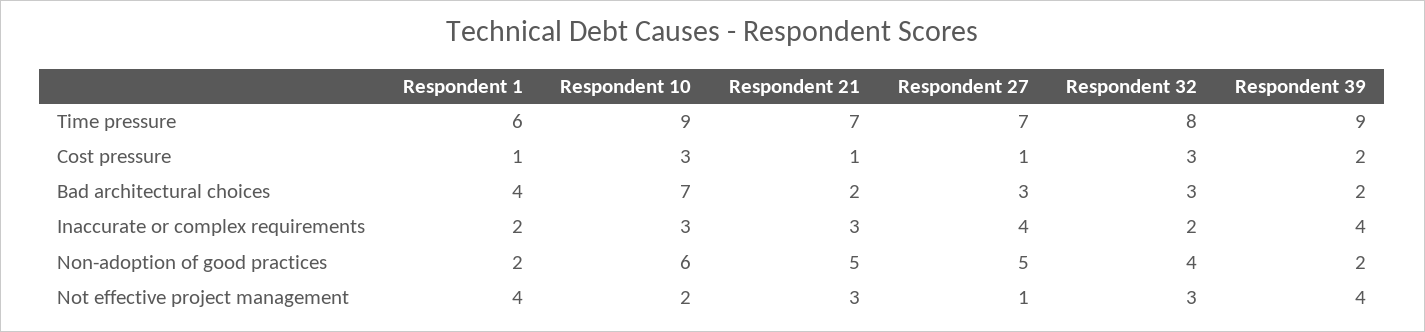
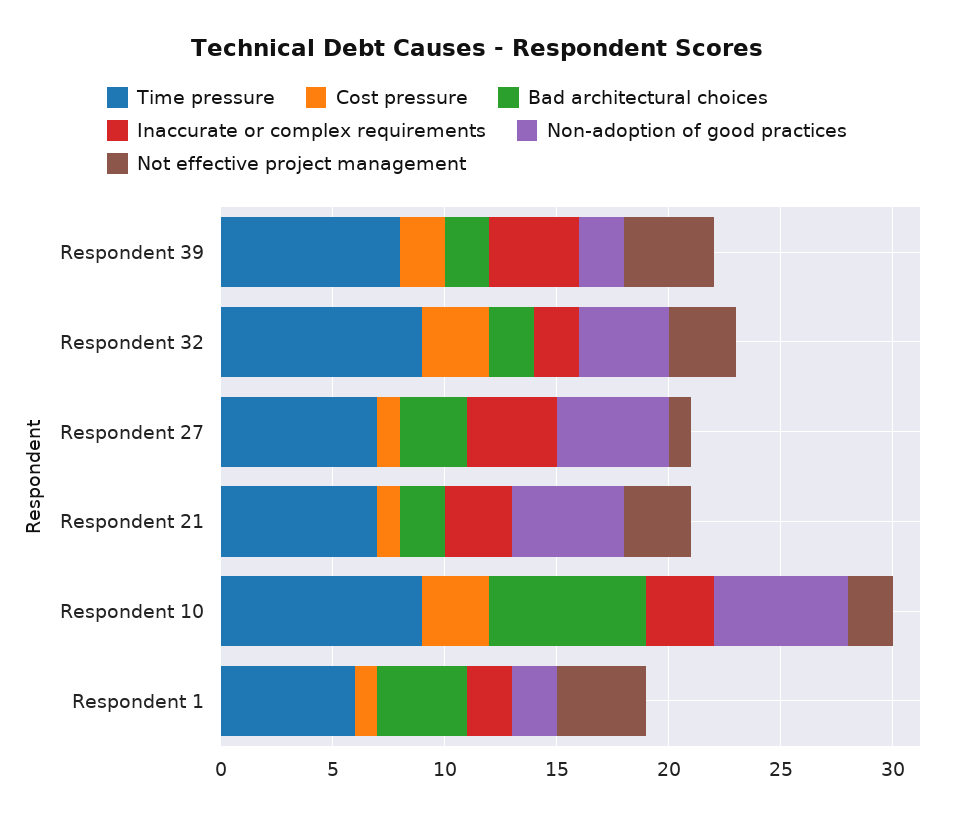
  {
    "Time pressure": {
      "Respondent 1": 6,
      "Respondent 10": 9,
      "Respondent 21": 7,
      "Respondent 27": 7,
-     "Respondent 32": 8,
+     "Respondent 32": 9,
-     "Respondent 39": 9
+     "Respondent 39": 8
    },
    "Cost pressure": {
      "Respondent 1": 1,
      "Respondent 10": 3,
      "Respondent 21": 1,
      "Respondent 27": 1,
      "Respondent 32": 3,
      "Respondent 39": 2
    },
    "Bad architectural choices": {
      "Respondent 1": 4,
      "Respondent 10": 7,
      "Respondent 21": 2,
      "Respondent 27": 3,
-     "Respondent 32": 3,
+     "Respondent 32": 2,
      "Respondent 39": 2
    },
    "Inaccurate or complex requirements": {
      "Respondent 1": 2,
      "Respondent 10": 3,
      "Respondent 21": 3,
      "Respondent 27": 4,
      "Respondent 32": 2,
      "Respondent 39": 4
    },
    "Non-adoption of good practices": {
      "Respondent 1": 2,
      "Respondent 10": 6,
      "Respondent 21": 5,
      "Respondent 27": 5,
      "Respondent 32": 4,
      "Respondent 39": 2
    },
    "Not effective project management": {
      "Respondent 1": 4,
      "Respondent 10": 2,
      "Respondent 21": 3,
      "Respondent 27": 1,
      "Respondent 32": 3,
      "Respondent 39": 4
    }
  }

